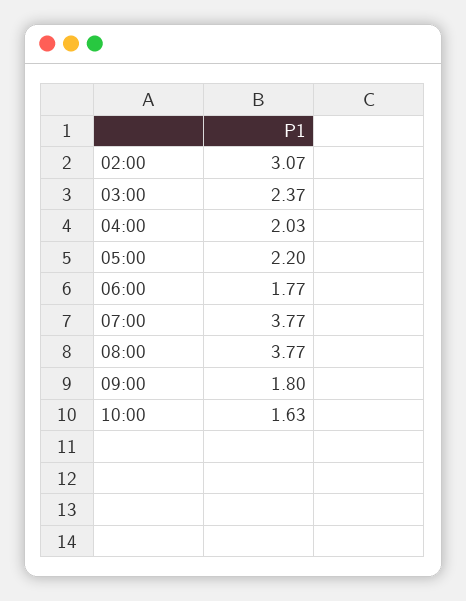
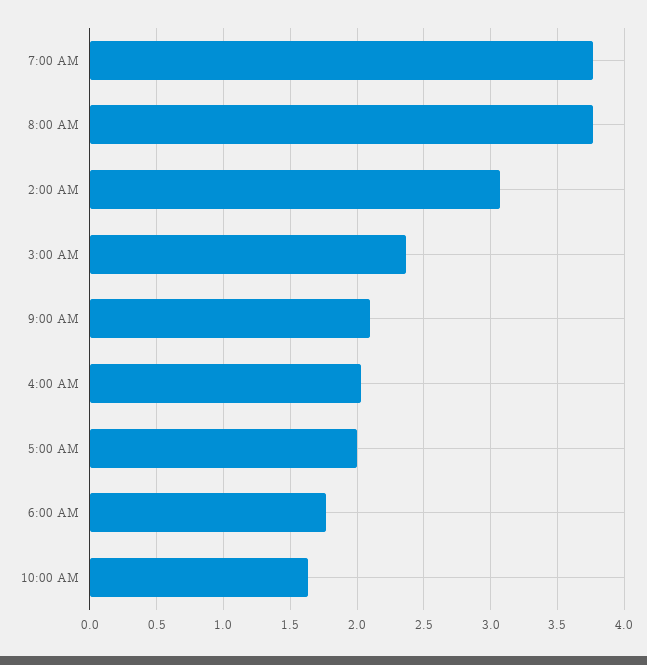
  {
    "02:00": 3.07,
    "03:00": 2.37,
    "04:00": 2.03,
-   "05:00": 2.2,
+   "05:00": 2,
    "06:00": 1.77,
    "07:00": 3.77,
    "08:00": 3.77,
-   "09:00": 1.8,
+   "09:00": 2.1,
    "10:00": 1.63
  }

